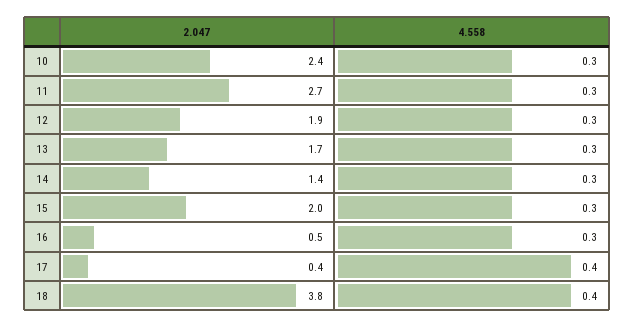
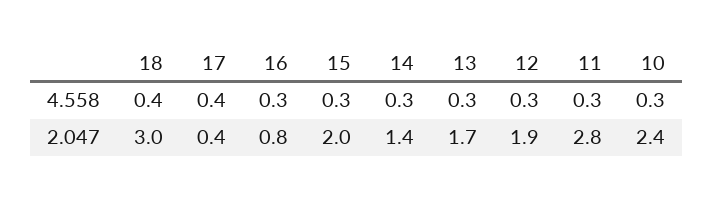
  {
    "2.047": {
      "10": 2.4,
-     "11": 2.7,
+     "11": 2.8,
      "12": 1.9,
      "13": 1.7,
      "14": 1.4,
      "15": 2,
-     "16": 0.5,
+     "16": 0.8,
      "17": 0.4,
-     "18": 3.8
+     "18": 3
    },
    "4.558": {
      "10": 0.3,
      "11": 0.3,
      "12": 0.3,
      "13": 0.3,
      "14": 0.3,
      "15": 0.3,
      "16": 0.3,
      "17": 0.4,
      "18": 0.4
    }
  }

